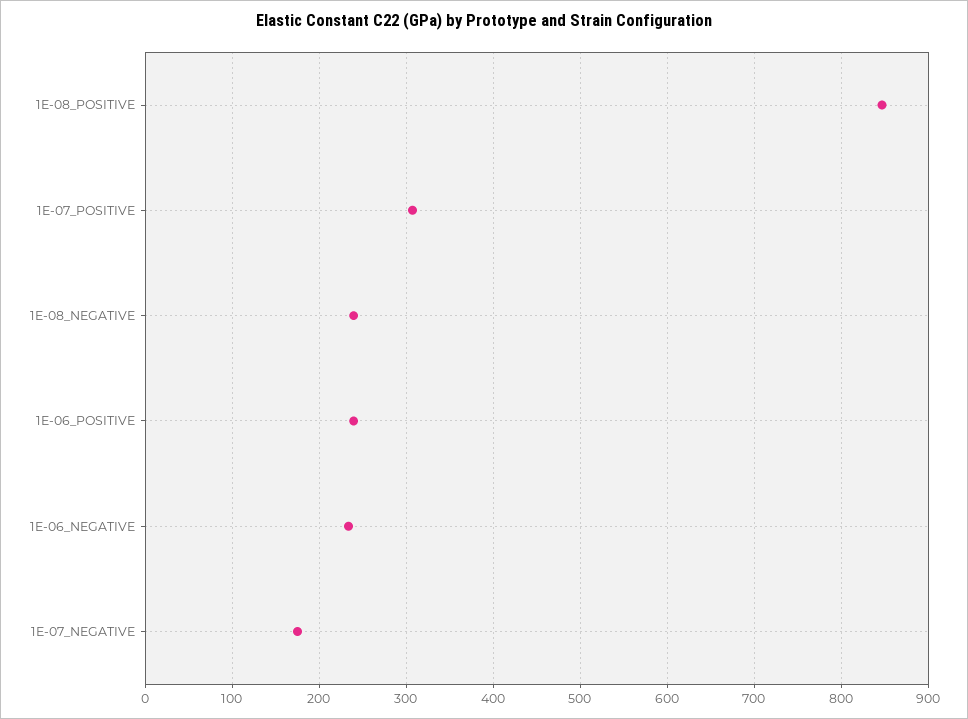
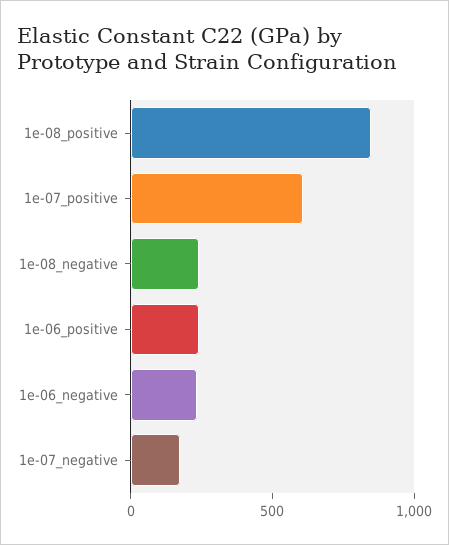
  {
    "1E-08_POSITIVE": 850,
-   "1E-07_POSITIVE": 310,
+   "1E-07_POSITIVE": 600,
    "1E-08_NEGATIVE": 240,
    "1E-06_POSITIVE": 240,
    "1E-06_NEGATIVE": 230,
    "1E-07_NEGATIVE": 180
  }

